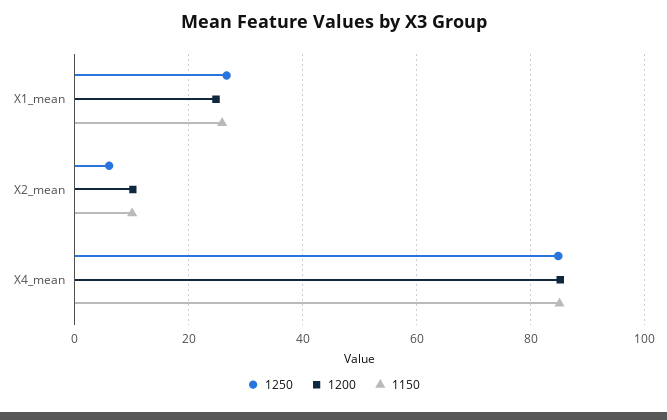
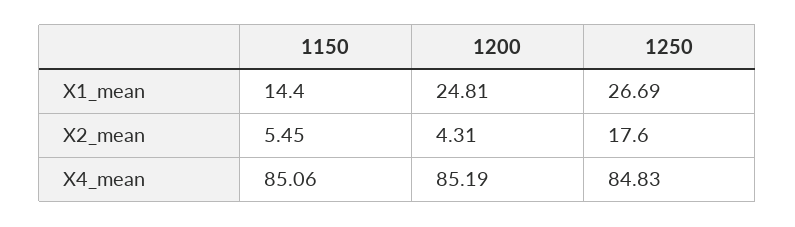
  {
    "1250": {
      "X1_mean": 26.69,
-     "X2_mean": 6,
+     "X2_mean": 17.6,
      "X4_mean": 84.83
    },
    "1200": {
      "X1_mean": 24.81,
-     "X2_mean": 10,
+     "X2_mean": 4.31,
      "X4_mean": 85.19
    },
    "1150": {
-     "X1_mean": 26,
+     "X1_mean": 14.4,
-     "X2_mean": 10,
+     "X2_mean": 5.45,
      "X4_mean": 85.06
    }
  }

